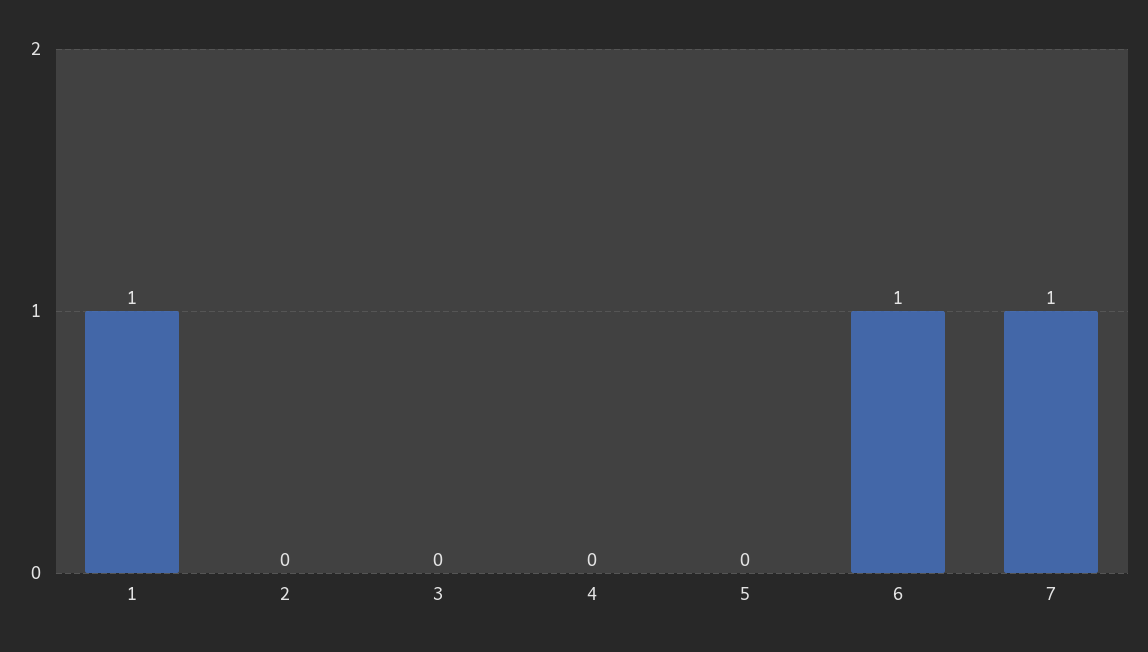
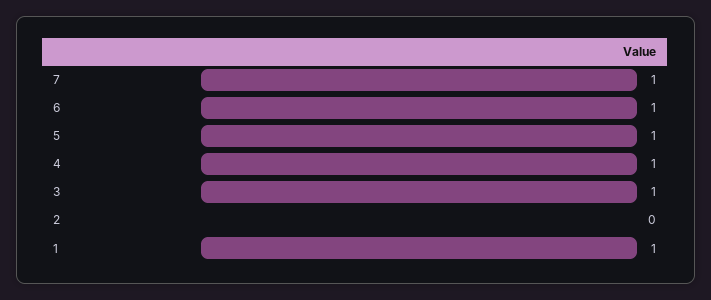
  {
    "1": 1,
    "2": 0,
-   "3": 0,
+   "3": 1,
-   "4": 0,
+   "4": 1,
-   "5": 0,
+   "5": 1,
    "6": 1,
    "7": 1
  }

